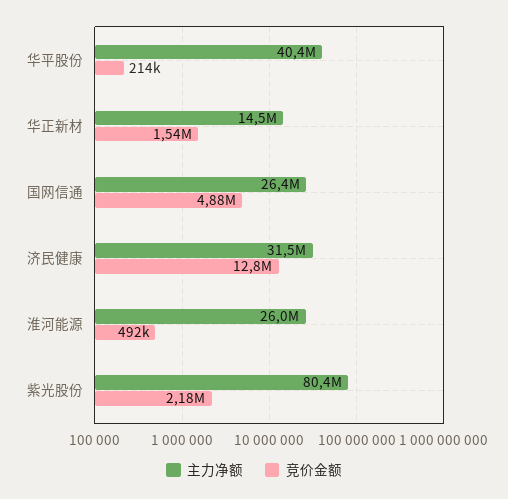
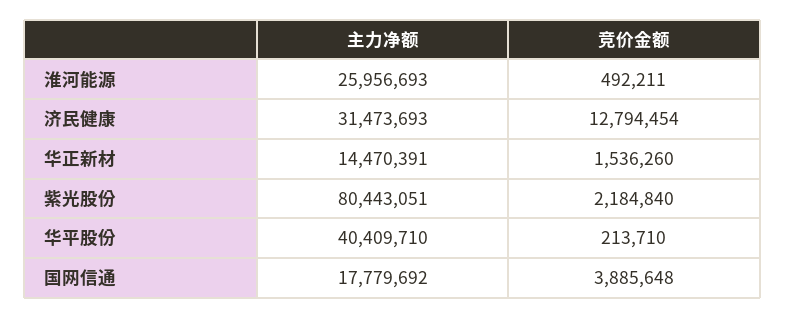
  {
    "主力净额": {
      "华平股份": 40409710,
      "华正新材": 14470391,
-     "国网信通": 26400000,
+     "国网信通": 17779692,
      "济民健康": 31473693,
      "淮河能源": 25956693,
      "紫光股份": 80443051
    },
    "竞价金额": {
      "华平股份": 213710,
      "华正新材": 1536260,
-     "国网信通": 4880000,
+     "国网信通": 3885648,
      "济民健康": 12794454,
      "淮河能源": 492211,
      "紫光股份": 2184840
    }
  }

